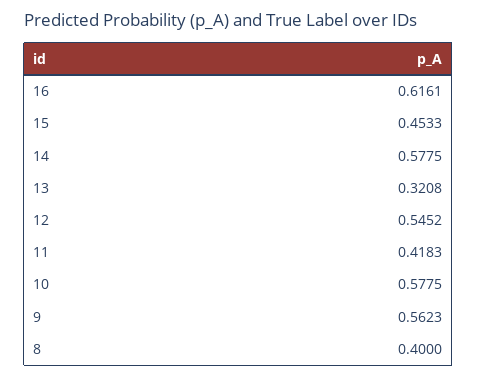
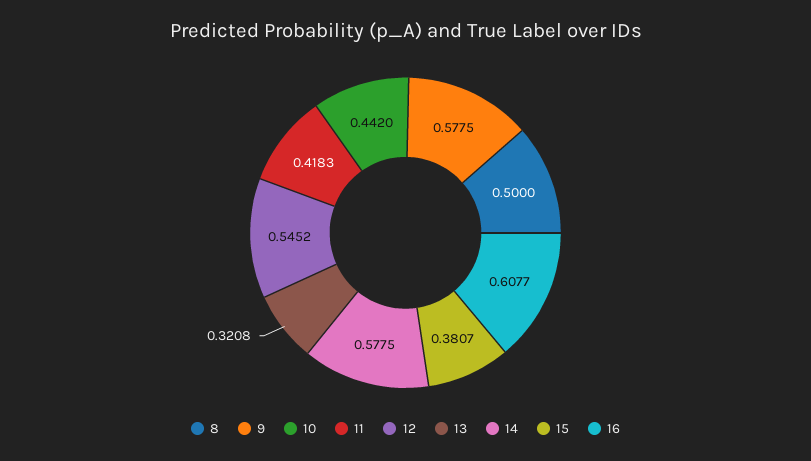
  {
-   "16": 0.6161,
+   "16": 0.6077,
-   "15": 0.4533,
+   "15": 0.3807,
    "14": 0.5775,
    "13": 0.3208,
    "12": 0.5452,
    "11": 0.4183,
-   "10": 0.5775,
+   "10": 0.442,
-   "9": 0.5623,
+   "9": 0.5775,
-   "8": 0.4
+   "8": 0.5
  }

